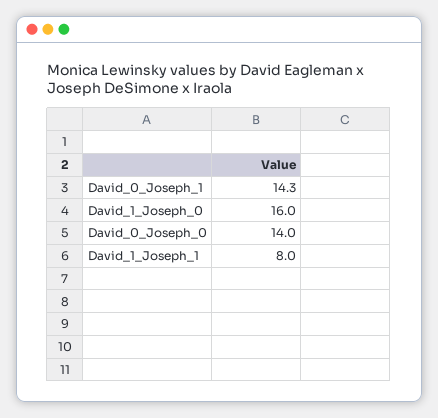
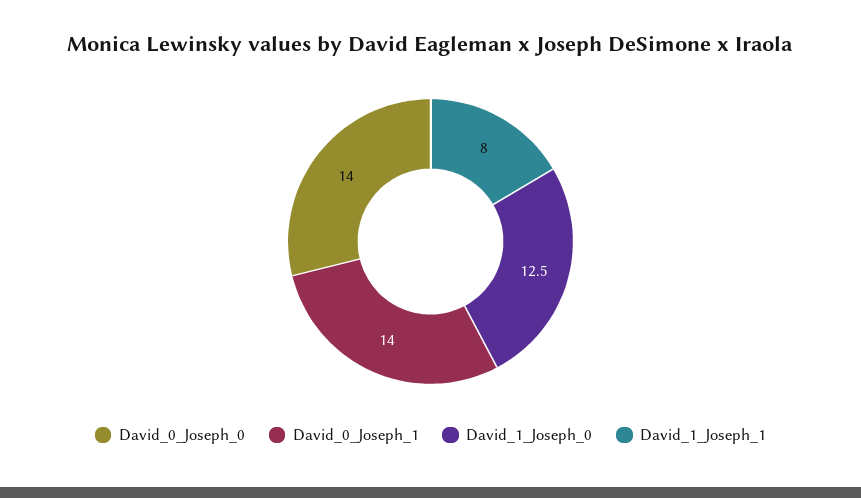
  {
-   "David_0_Joseph_1": 14.3,
+   "David_0_Joseph_1": 14,
-   "David_1_Joseph_0": 16,
+   "David_1_Joseph_0": 12.5,
    "David_0_Joseph_0": 14,
    "David_1_Joseph_1": 8
  }

